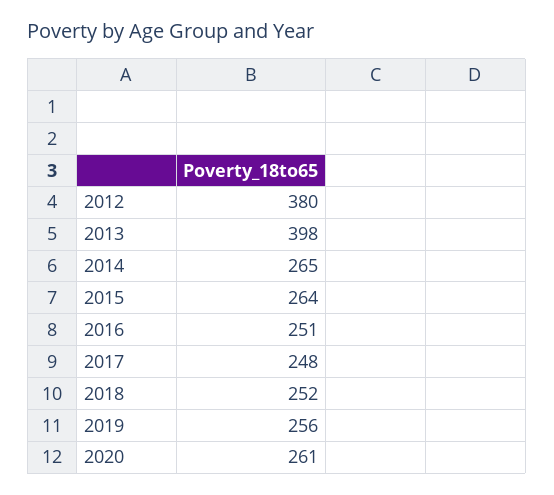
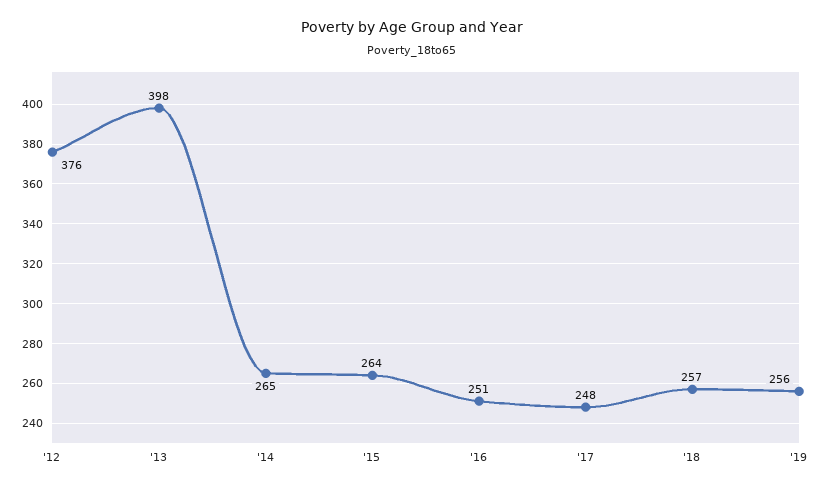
  {
-   "2012": 380,
+   "2012": 376,
    "2013": 398,
    "2014": 265,
    "2015": 264,
    "2016": 251,
    "2017": 248,
-   "2018": 252,
+   "2018": 257,
-   "2019": 256,
+   "2019": 256
-   "2020": 261
  }

